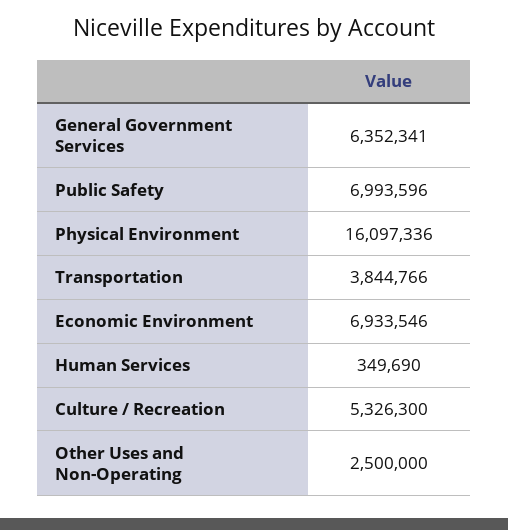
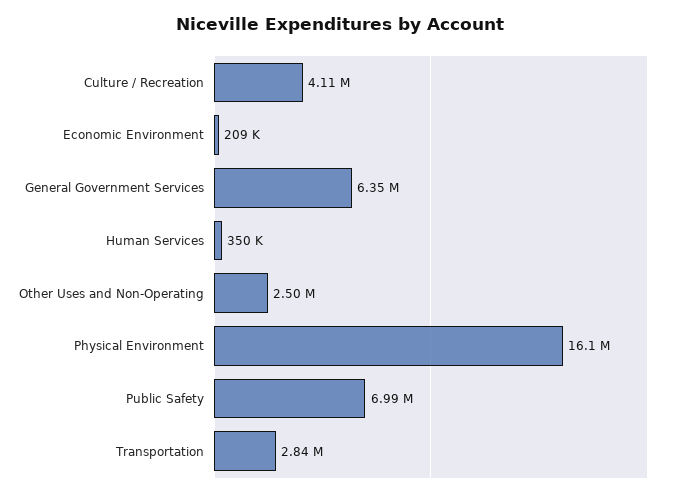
  {
    "General Government Services": 6352341,
    "Public Safety": 6993596,
    "Physical Environment": 16097336,
-   "Transportation": 3844766,
+   "Transportation": 2840000,
-   "Economic Environment": 6933546,
+   "Economic Environment": 209000,
    "Human Services": 349690,
-   "Culture / Recreation": 5326300,
+   "Culture / Recreation": 4110000,
    "Other Uses and Non-Operating": 2500000
  }

